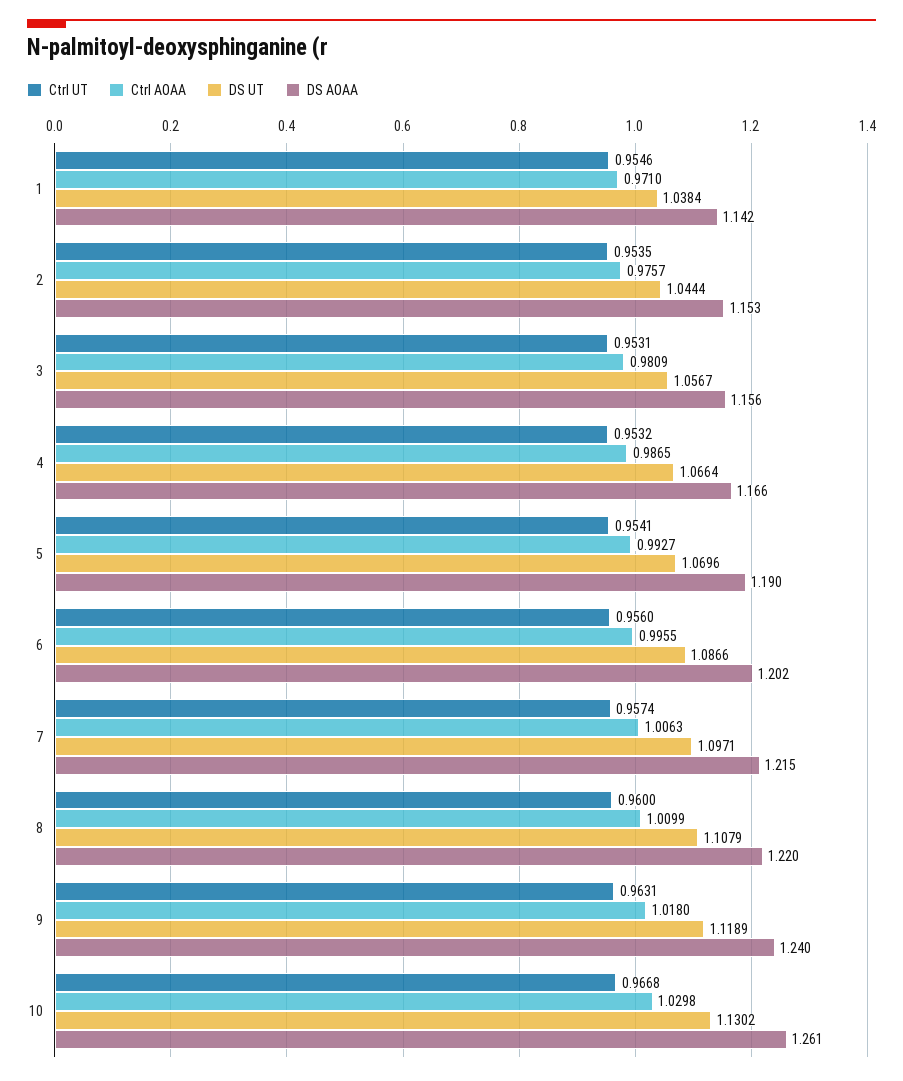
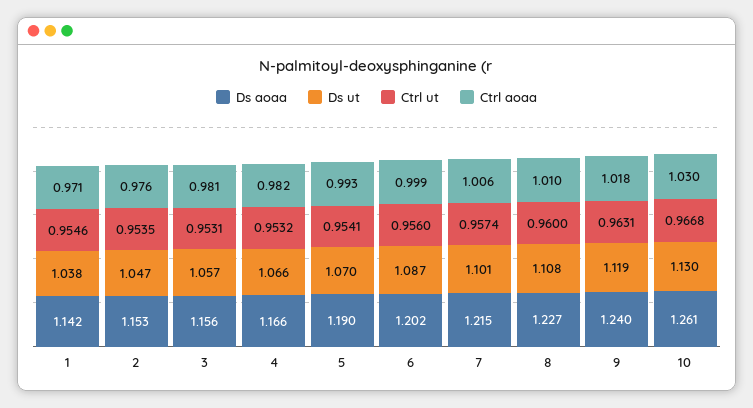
  {
    "Ctrl UT": {
      "1": 0.9546,
      "2": 0.9535,
      "3": 0.9531,
      "4": 0.9532,
      "5": 0.9541,
      "6": 0.956,
      "7": 0.9574,
      "8": 0.96,
      "9": 0.9631,
      "10": 0.9668
    },
    "Ctrl AOAA": {
      "1": 0.971,
      "2": 0.9757,
      "3": 0.9809,
-     "4": 0.9865,
+     "4": 0.982,
      "5": 0.9927,
-     "6": 0.9955,
+     "6": 0.999,
      "7": 1.0063,
      "8": 1.0099,
      "9": 1.018,
      "10": 1.0298
    },
    "DS UT": {
      "1": 1.0384,
-     "2": 1.0444,
+     "2": 1.047,
      "3": 1.0567,
      "4": 1.0664,
      "5": 1.0696,
      "6": 1.0866,
-     "7": 1.0971,
+     "7": 1.101,
      "8": 1.1079,
      "9": 1.1189,
      "10": 1.1302
    },
    "DS AOAA": {
      "1": 1.142,
      "2": 1.153,
      "3": 1.156,
      "4": 1.166,
      "5": 1.19,
      "6": 1.202,
      "7": 1.215,
-     "8": 1.22,
+     "8": 1.227,
      "9": 1.24,
      "10": 1.261
    }
  }

